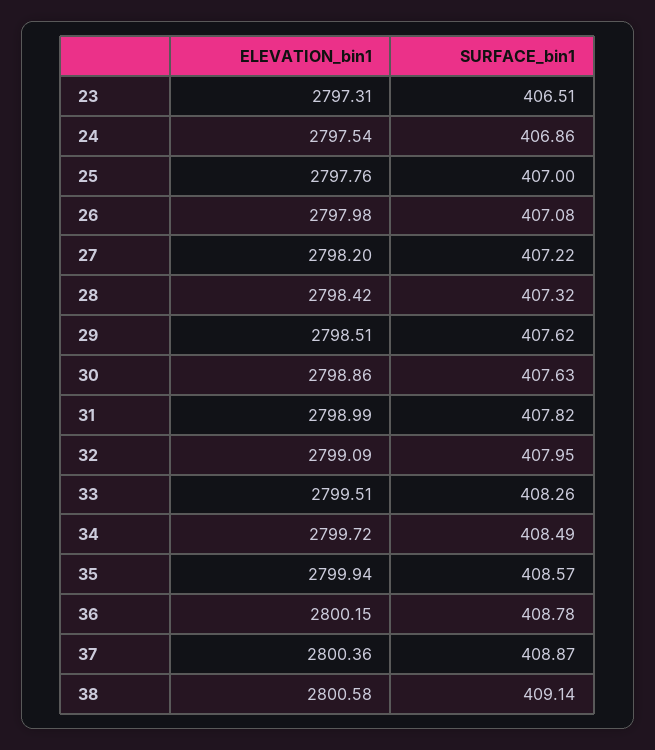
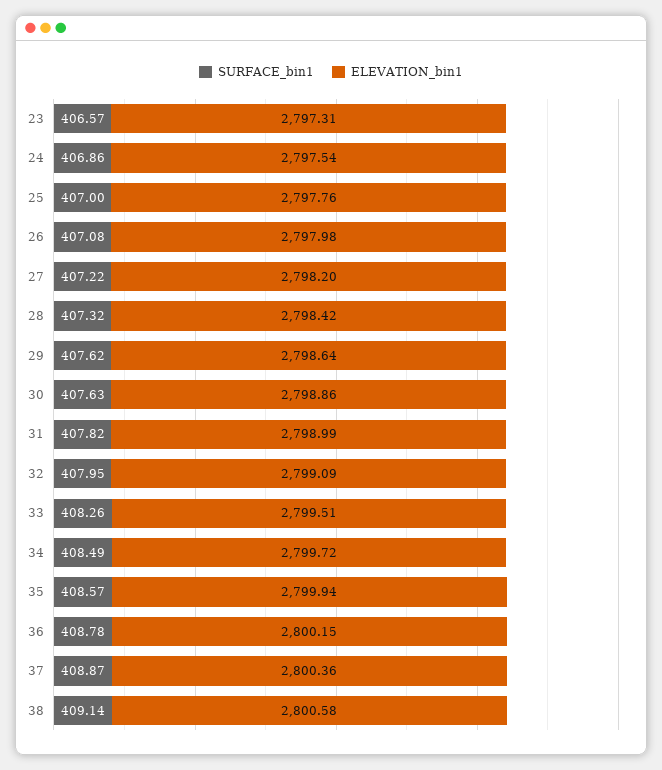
  {
    "ELEVATION_bin1": {
      "23": 2797.31,
      "24": 2797.54,
      "25": 2797.76,
      "26": 2797.98,
      "27": 2798.2,
      "28": 2798.42,
-     "29": 2798.51,
+     "29": 2798.64,
      "30": 2798.86,
      "31": 2798.99,
      "32": 2799.09,
      "33": 2799.51,
      "34": 2799.72,
      "35": 2799.94,
      "36": 2800.15,
      "37": 2800.36,
      "38": 2800.58
    },
    "SURFACE_bin1": {
-     "23": 406.51,
+     "23": 406.57,
      "24": 406.86,
      "25": 407,
      "26": 407.08,
      "27": 407.22,
      "28": 407.32,
      "29": 407.62,
      "30": 407.63,
      "31": 407.82,
      "32": 407.95,
      "33": 408.26,
      "34": 408.49,
      "35": 408.57,
      "36": 408.78,
      "37": 408.87,
      "38": 409.14
    }
  }

